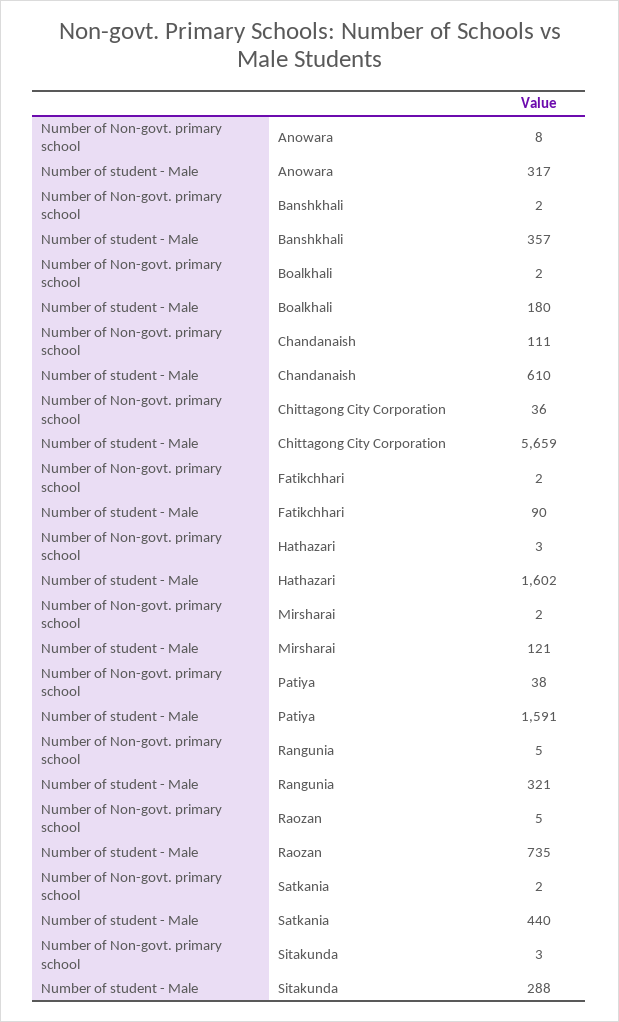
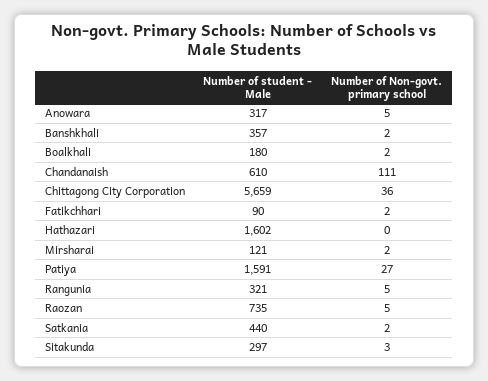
  {
    "Number of Non-govt. primary school": {
-     "Anowara": 8,
+     "Anowara": 5,
      "Banshkhali": 2,
      "Boalkhali": 2,
      "Chandanaish": 111,
      "Chittagong City Corporation": 36,
      "Fatikchhari": 2,
-     "Hathazari": 3,
+     "Hathazari": 0,
      "Mirsharai": 2,
-     "Patiya": 38,
+     "Patiya": 27,
      "Rangunia": 5,
      "Raozan": 5,
      "Satkania": 2,
      "Sitakunda": 3
    },
    "Number of student - Male": {
      "Anowara": 317,
      "Banshkhali": 357,
      "Boalkhali": 180,
      "Chandanaish": 610,
      "Chittagong City Corporation": 5659,
      "Fatikchhari": 90,
      "Hathazari": 1602,
      "Mirsharai": 121,
      "Patiya": 1591,
      "Rangunia": 321,
      "Raozan": 735,
      "Satkania": 440,
-     "Sitakunda": 288
+     "Sitakunda": 297
    }
  }

